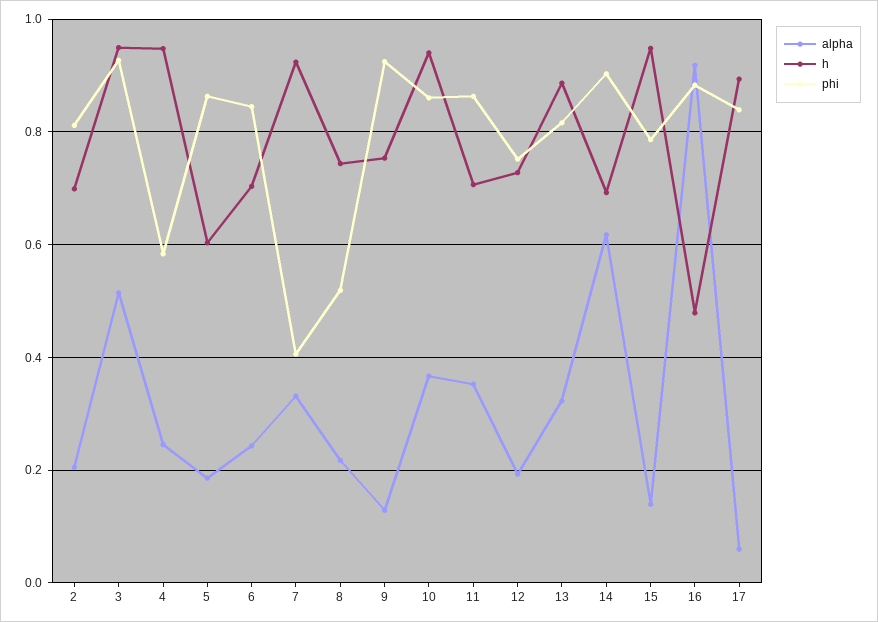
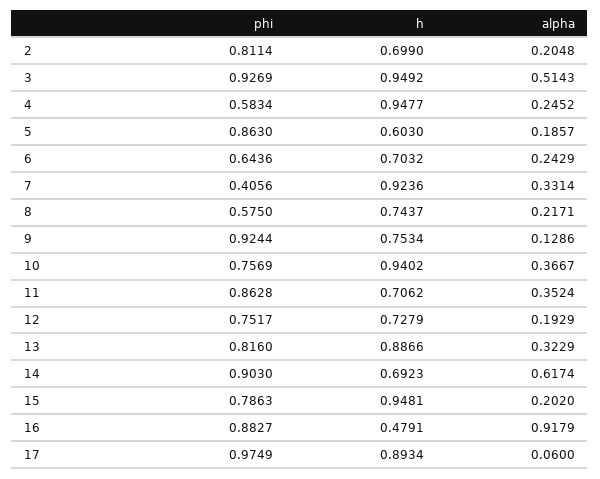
  {
    "alpha": {
      "2": 0.2048,
      "3": 0.5143,
      "4": 0.2452,
      "5": 0.1857,
      "6": 0.2429,
      "7": 0.3314,
      "8": 0.2171,
      "9": 0.1286,
      "10": 0.3667,
      "11": 0.3524,
      "12": 0.1929,
      "13": 0.3229,
      "14": 0.6174,
-     "15": 0.14,
+     "15": 0.202,
      "16": 0.9179,
      "17": 0.06
    },
    "h": {
      "2": 0.699,
      "3": 0.9492,
      "4": 0.9477,
      "5": 0.603,
      "6": 0.7032,
      "7": 0.9236,
      "8": 0.7437,
      "9": 0.7534,
      "10": 0.9402,
      "11": 0.7062,
      "12": 0.7279,
      "13": 0.8866,
      "14": 0.6923,
      "15": 0.9481,
      "16": 0.4791,
      "17": 0.8934
    },
    "phi": {
      "2": 0.8114,
      "3": 0.9269,
      "4": 0.5834,
      "5": 0.863,
-     "6": 0.84,
+     "6": 0.6436,
      "7": 0.4056,
-     "8": 0.52,
+     "8": 0.575,
      "9": 0.9244,
-     "10": 0.86,
+     "10": 0.7569,
      "11": 0.8628,
      "12": 0.7517,
      "13": 0.816,
      "14": 0.903,
      "15": 0.7863,
      "16": 0.8827,
-     "17": 0.84
+     "17": 0.9749
    }
  }

